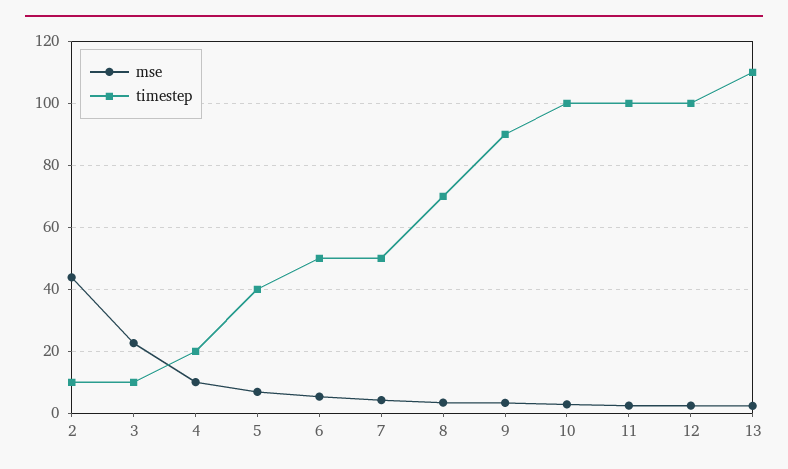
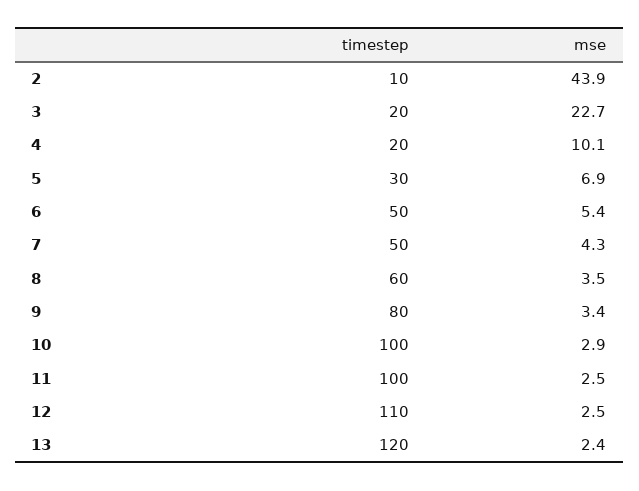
  {
    "mse": {
      "2": 43.9,
      "3": 22.7,
      "4": 10.1,
      "5": 6.9,
      "6": 5.4,
      "7": 4.3,
      "8": 3.5,
      "9": 3.4,
      "10": 2.9,
      "11": 2.5,
      "12": 2.5,
      "13": 2.4
    },
    "timestep": {
      "2": 10,
-     "3": 10,
+     "3": 20,
      "4": 20,
-     "5": 40,
+     "5": 30,
      "6": 50,
      "7": 50,
-     "8": 70,
+     "8": 60,
-     "9": 90,
+     "9": 80,
      "10": 100,
      "11": 100,
-     "12": 100,
+     "12": 110,
-     "13": 110
+     "13": 120
    }
  }

